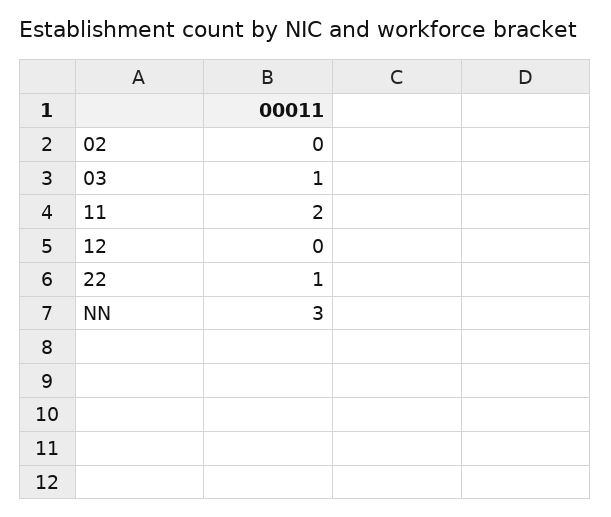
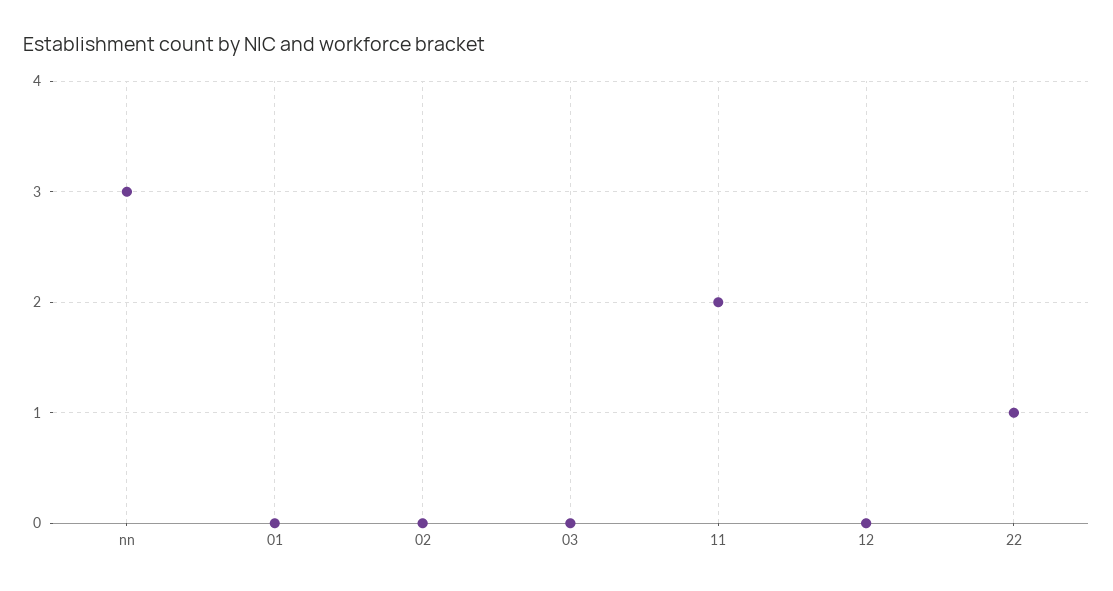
  {
    "02": 0,
-   "03": 1,
+   "03": 0,
    "11": 2,
    "12": 0,
    "22": 1,
-   "NN": 3
+   "NN": 3,
+   "01": 0
  }

